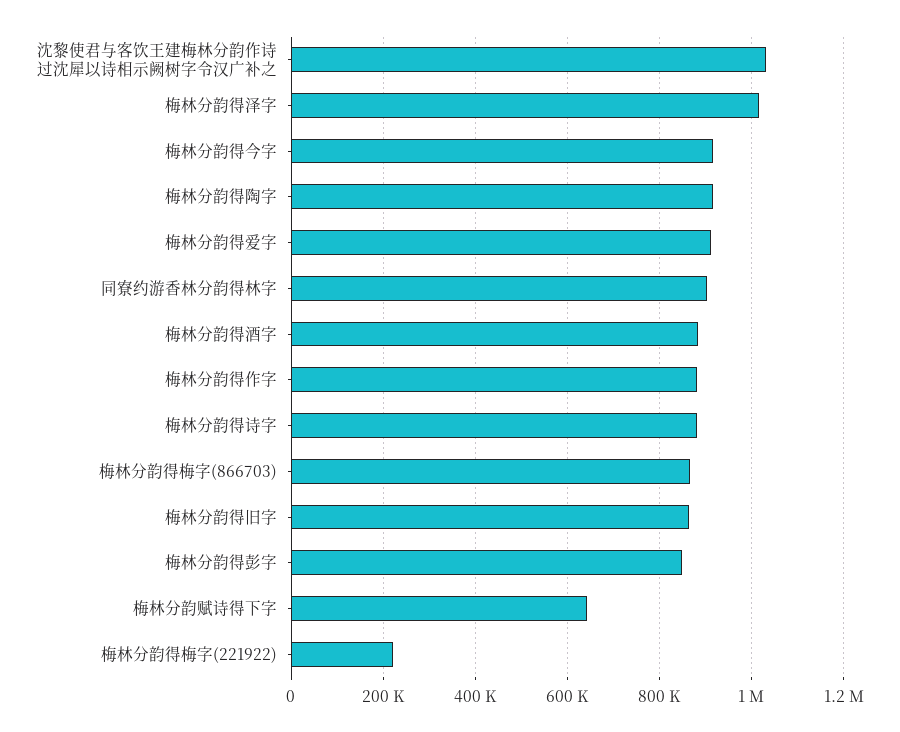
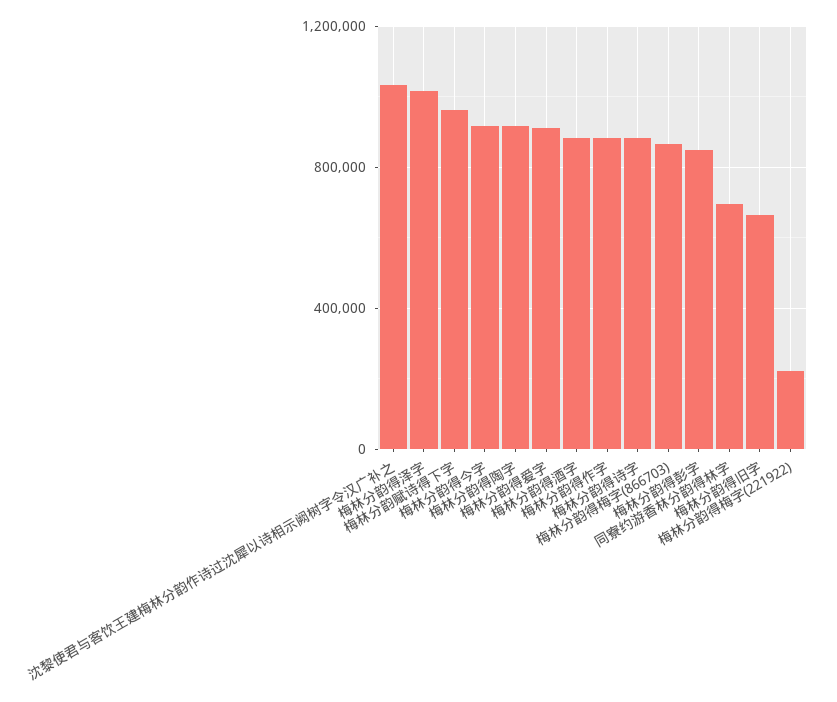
  {
    "沈黎使君与客饮王建梅林分韵作诗过沈犀以诗相示阙树字令汉广补之": 1040000,
    "梅林分韵得泽字": 1020000,
    "梅林分韵得今字": 920000,
    "梅林分韵得陶字": 920000,
    "梅林分韵得爱字": 920000,
-   "同寮约游香林分韵得林字": 900000,
+   "同寮约游香林分韵得林字": 700000,
    "梅林分韵得酒字": 880000,
    "梅林分韵得作字": 880000,
    "梅林分韵得诗字": 880000,
    "梅林分韵得梅字(866703)": 860000,
-   "梅林分韵得旧字": 860000,
+   "梅林分韵得旧字": 650000,
    "梅林分韵得彭字": 840000,
-   "梅林分韵赋诗得下字": 640000,
+   "梅林分韵赋诗得下字": 950000,
    "梅林分韵得梅字(221922)": 220000
  }

